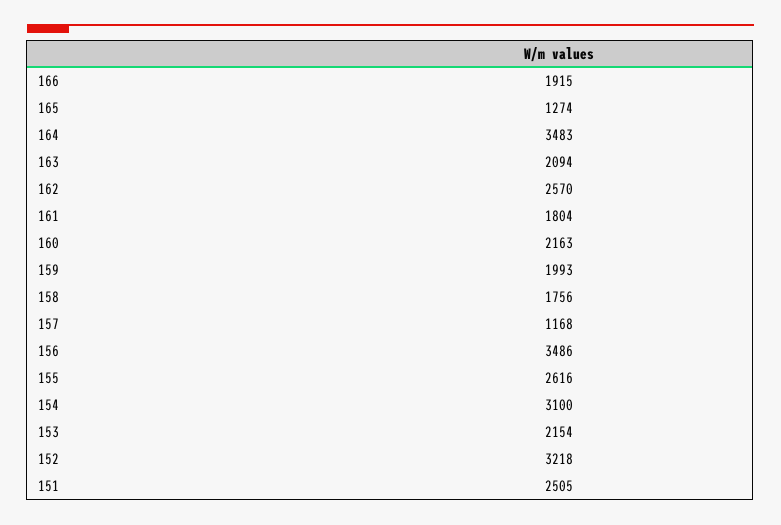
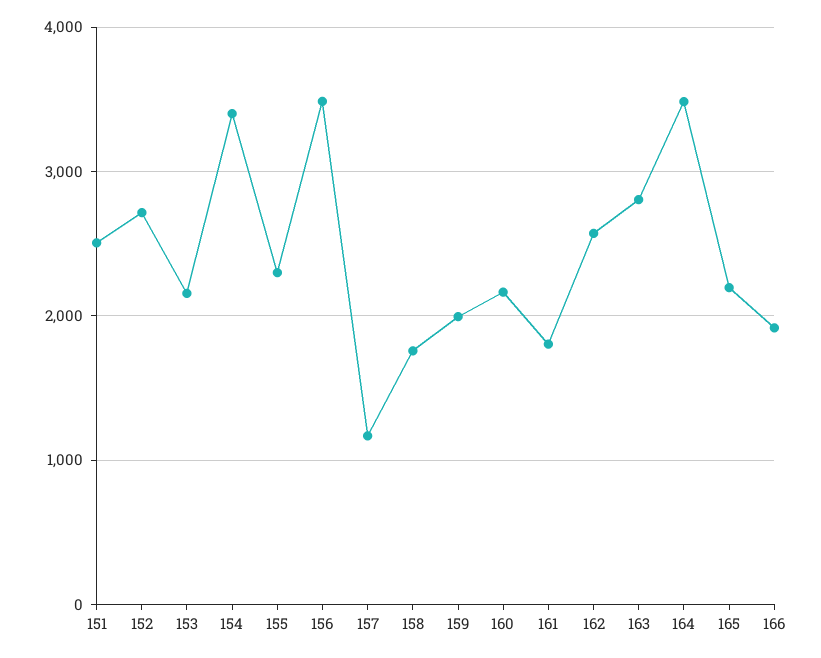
  {
    "166": 1915,
-   "165": 1274,
+   "165": 2200,
    "164": 3483,
-   "163": 2094,
+   "163": 2800,
    "162": 2570,
    "161": 1804,
    "160": 2163,
    "159": 1993,
    "158": 1756,
    "157": 1168,
    "156": 3486,
-   "155": 2616,
+   "155": 2300,
-   "154": 3100,
+   "154": 3400,
    "153": 2154,
-   "152": 3218,
+   "152": 2700,
    "151": 2505
  }

